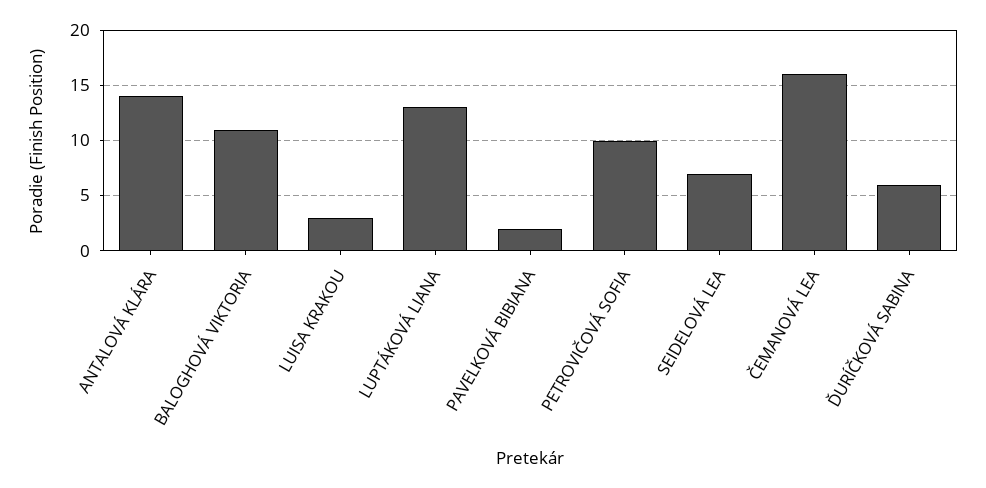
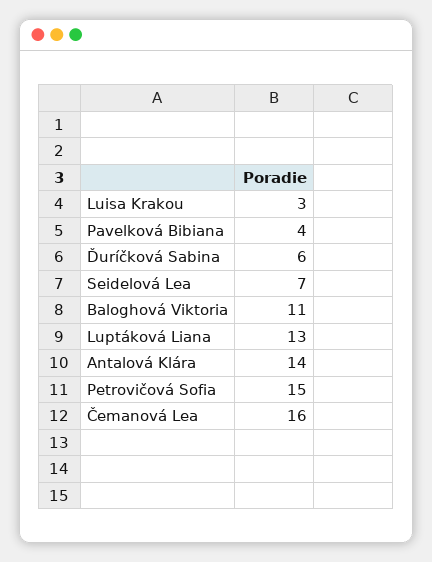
  {
    "ANTALOVÁ KLÁRA": 14,
    "BALOGHOVÁ VIKTORIA": 11,
    "LUISA KRAKOU": 3,
    "LUPTÁKOVÁ LIANA": 13,
-   "PAVELKOVÁ BIBIANA": 2,
+   "PAVELKOVÁ BIBIANA": 4,
-   "PETROVIČOVÁ SOFIA": 10,
+   "PETROVIČOVÁ SOFIA": 15,
    "SEIDELOVÁ LEA": 7,
    "ČEMANOVÁ LEA": 16,
    "ĎURÍČKOVÁ SABINA": 6
  }

